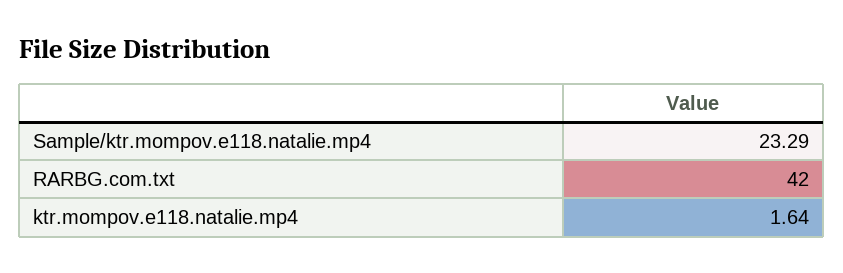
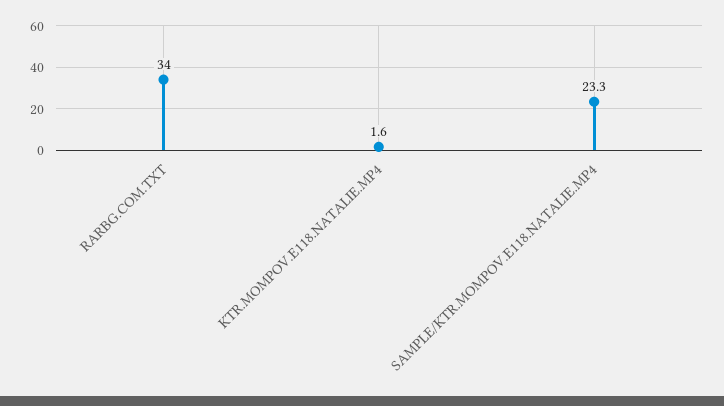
  {
    "Sample/ktr.mompov.e118.natalie.mp4": 23.29,
-   "RARBG.com.txt": 42,
+   "RARBG.com.txt": 34,
    "ktr.mompov.e118.natalie.mp4": 1.64
  }

